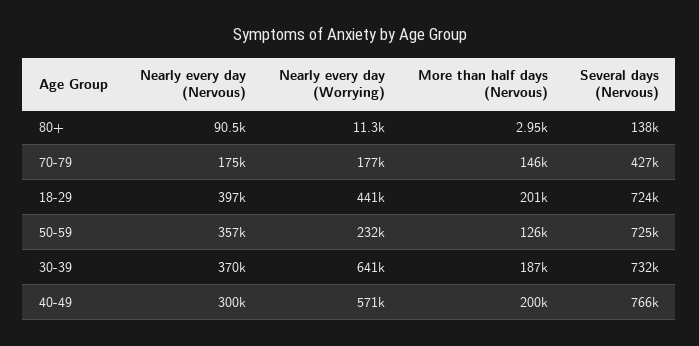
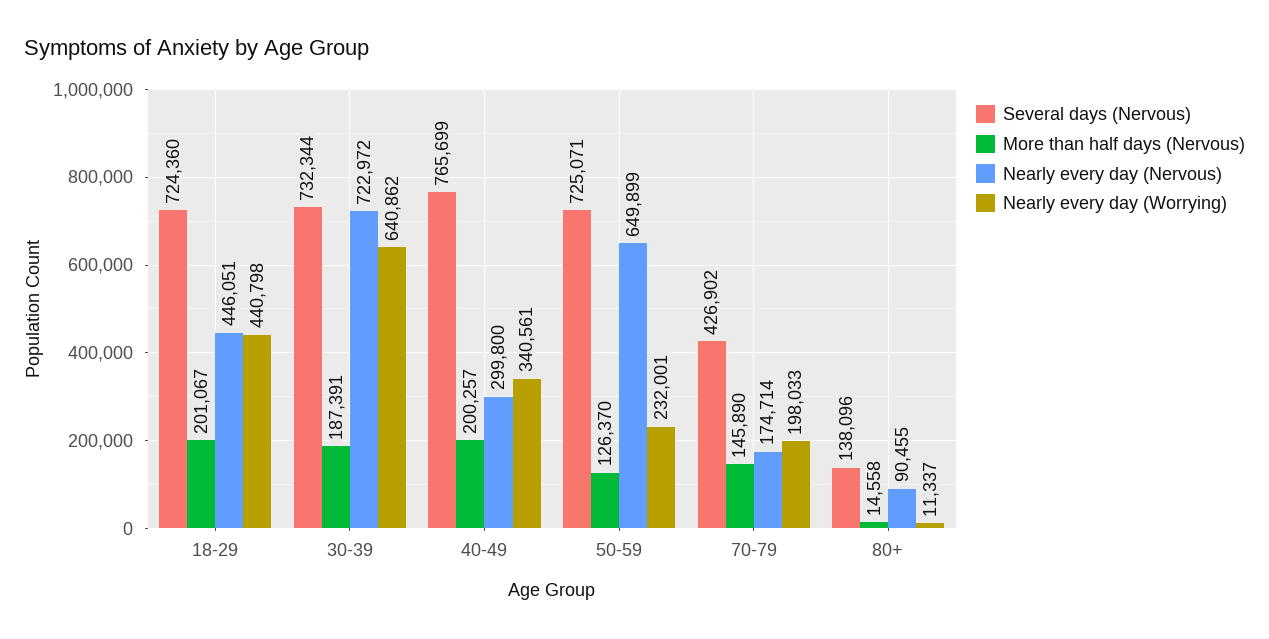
  {
    "Nearly every day (Nervous)": {
      "80+": 90455,
      "70-79": 174714,
-     "18-29": 397000,
+     "18-29": 446051,
-     "50-59": 357000,
+     "50-59": 649899,
-     "30-39": 370000,
+     "30-39": 722972,
      "40-49": 299800
    },
    "Nearly every day (Worrying)": {
      "80+": 11337,
-     "70-79": 177000,
+     "70-79": 198033,
      "18-29": 440798,
      "50-59": 232001,
      "30-39": 640862,
-     "40-49": 571000
+     "40-49": 340561
    },
    "More than half days (Nervous)": {
-     "80+": 2950,
+     "80+": 14558,
      "70-79": 145890,
      "18-29": 201067,
      "50-59": 126370,
      "30-39": 187391,
      "40-49": 200257
    },
    "Several days (Nervous)": {
      "80+": 138096,
      "70-79": 426902,
      "18-29": 724360,
      "50-59": 725071,
      "30-39": 732344,
      "40-49": 765699
    }
  }

